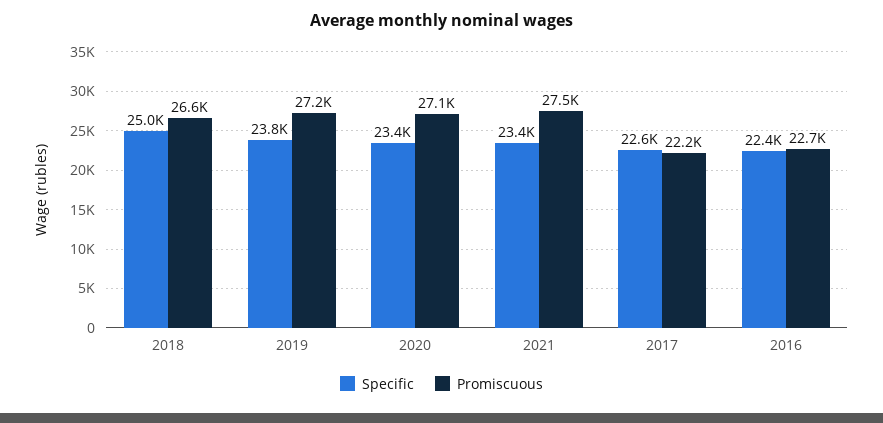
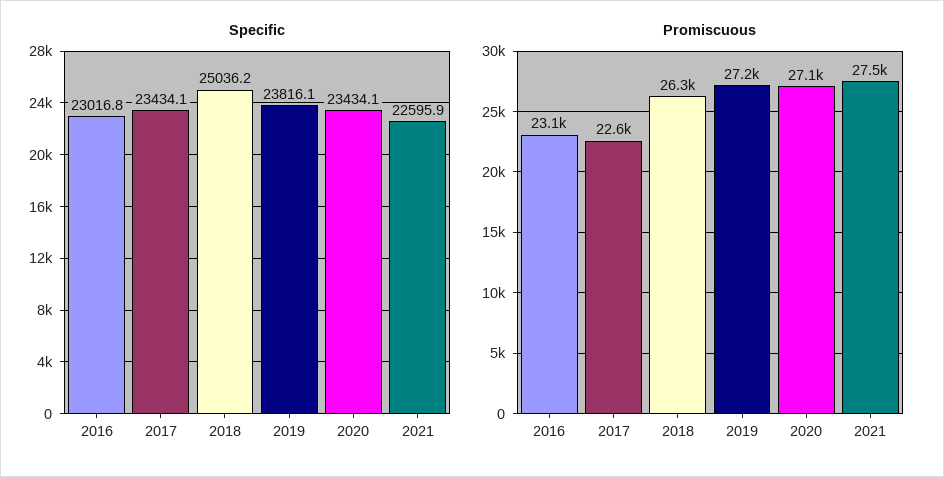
  {
    "Specific": {
      "2018": 25036.2,
      "2019": 23816.1,
      "2020": 23434.1,
-     "2021": 23400,
+     "2021": 22595.9,
-     "2017": 22600,
+     "2017": 23434.1,
-     "2016": 22400
+     "2016": 23016.8
    },
    "Promiscuous": {
-     "2018": 26600,
+     "2018": 26300,
      "2019": 27200,
      "2020": 27100,
      "2021": 27500,
-     "2017": 22200,
+     "2017": 22600,
-     "2016": 22700
+     "2016": 23100
    }
  }

